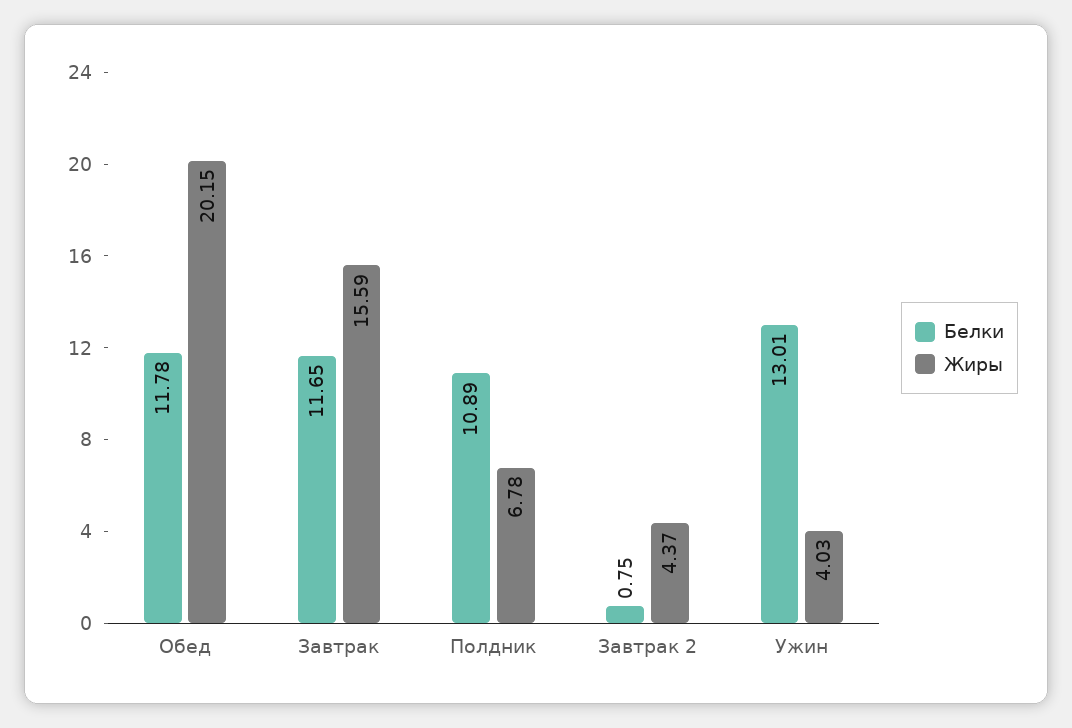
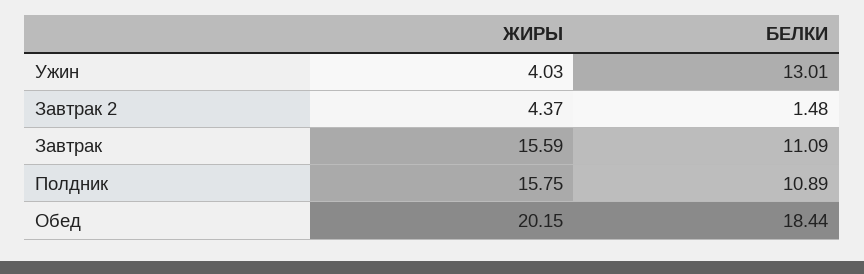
  {
    "Белки": {
-     "Обед": 11.78,
+     "Обед": 18.44,
-     "Завтрак": 11.65,
+     "Завтрак": 11.09,
      "Полдник": 10.89,
-     "Завтрак 2": 0.75,
+     "Завтрак 2": 1.48,
      "Ужин": 13.01
    },
    "Жиры": {
      "Обед": 20.15,
      "Завтрак": 15.59,
-     "Полдник": 6.78,
+     "Полдник": 15.75,
      "Завтрак 2": 4.37,
      "Ужин": 4.03
    }
  }

